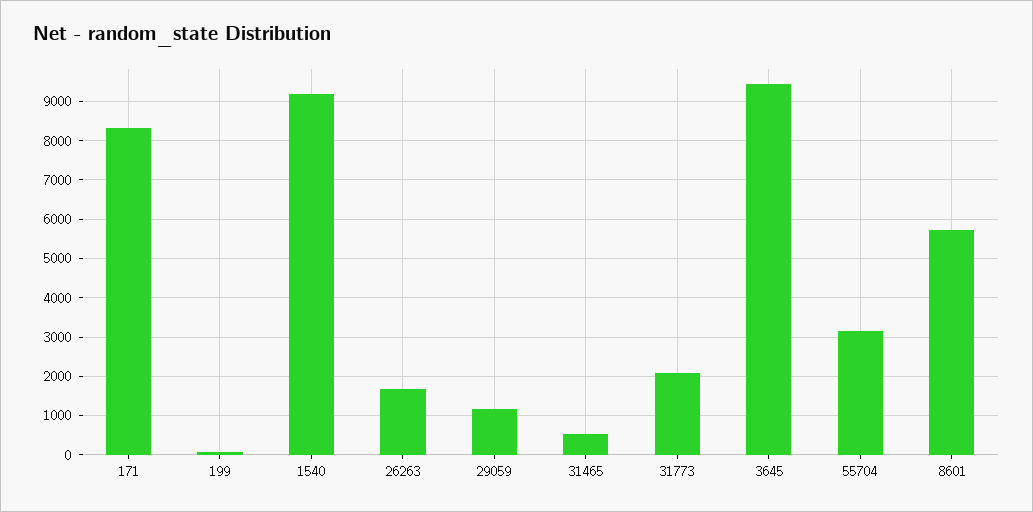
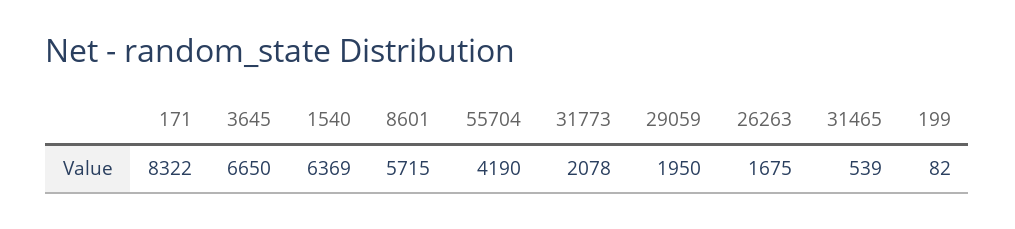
  {
    "171": 8322,
    "199": 82,
-   "1540": 9200,
+   "1540": 6369,
    "26263": 1675,
-   "29059": 1200,
+   "29059": 1950,
    "31465": 539,
    "31773": 2078,
-   "3645": 9400,
+   "3645": 6650,
-   "55704": 3200,
+   "55704": 4190,
    "8601": 5715
  }

